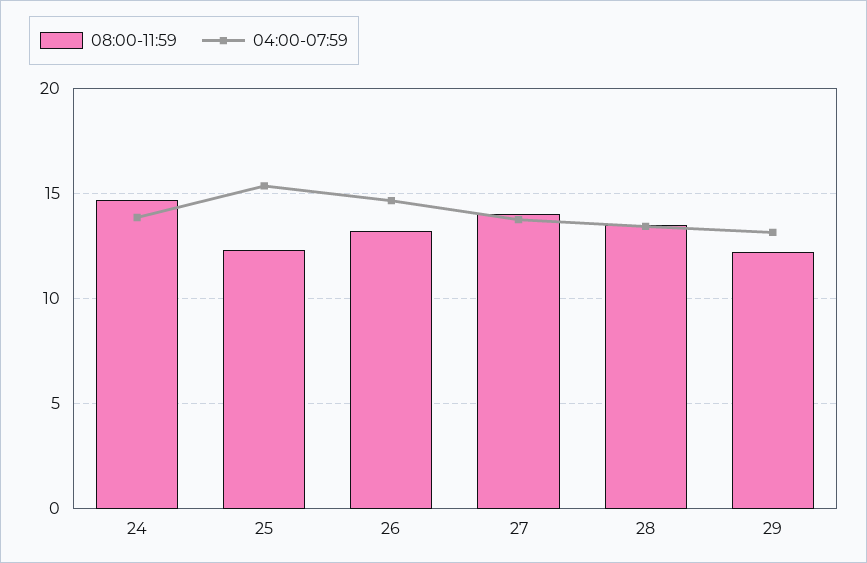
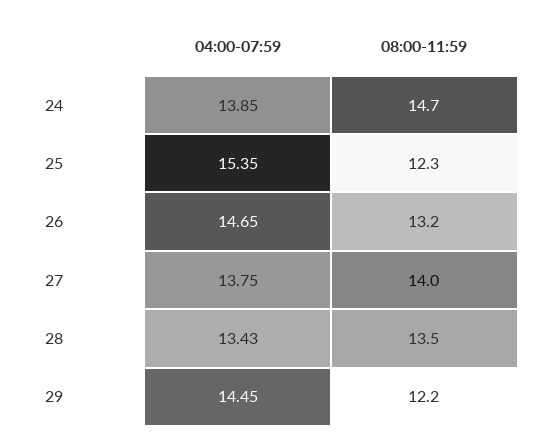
  {
    "08:00-11:59": {
      "24": 14.7,
      "25": 12.3,
      "26": 13.2,
      "27": 14,
      "28": 13.5,
      "29": 12.2
    },
    "04:00-07:59": {
      "24": 13.85,
      "25": 15.35,
      "26": 14.65,
      "27": 13.75,
      "28": 13.43,
-     "29": 13
+     "29": 14.45
    }
  }

